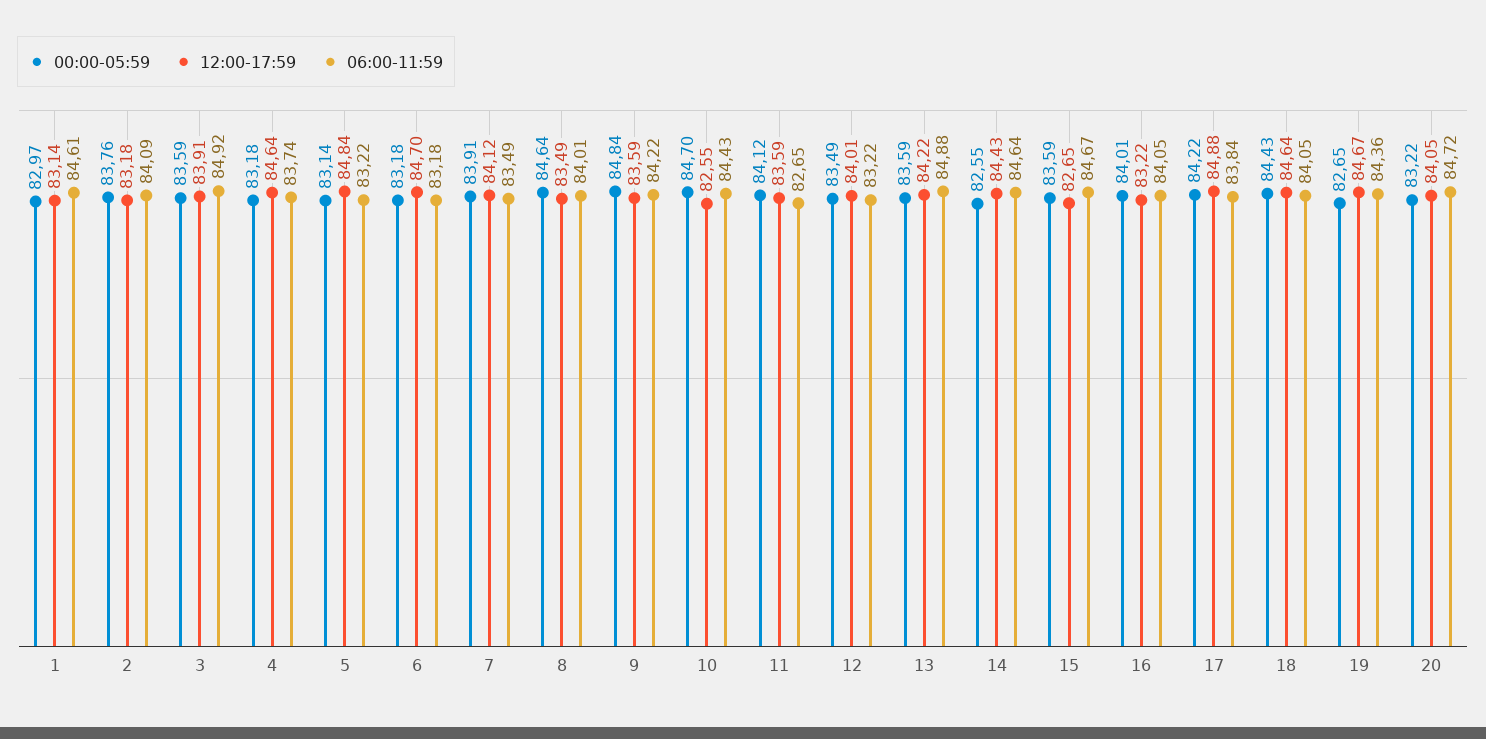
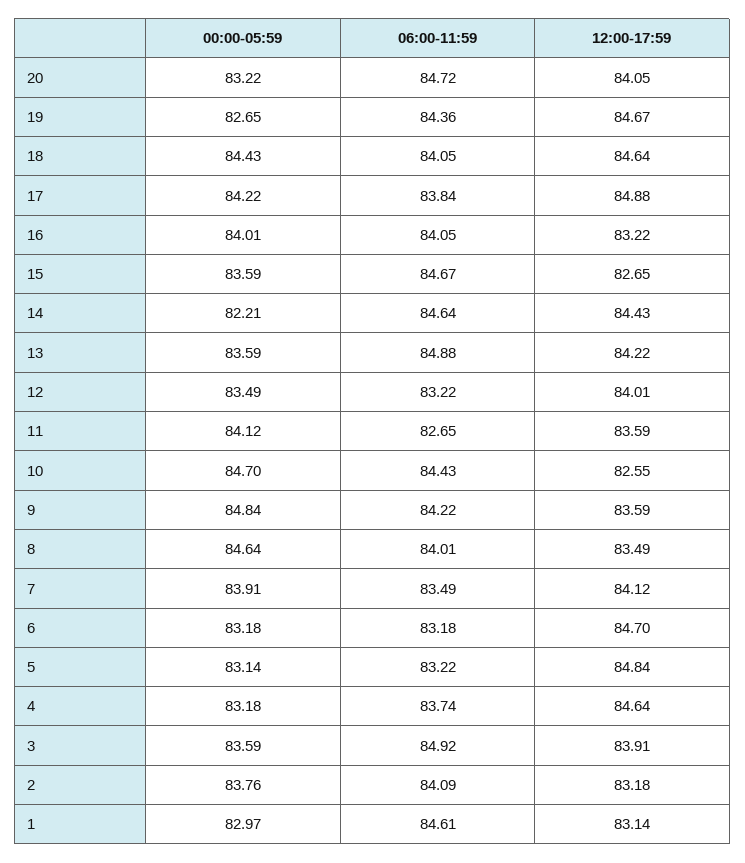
  {
    "00:00-05:59": {
      "1": 82.97,
      "2": 83.76,
      "3": 83.59,
      "4": 83.18,
      "5": 83.14,
      "6": 83.18,
      "7": 83.91,
      "8": 84.64,
      "9": 84.84,
      "10": 84.7,
      "11": 84.12,
      "12": 83.49,
      "13": 83.59,
-     "14": 82.55,
+     "14": 82.21,
      "15": 83.59,
      "16": 84.01,
      "17": 84.22,
      "18": 84.43,
      "19": 82.65,
      "20": 83.22
    },
    "12:00-17:59": {
      "1": 83.14,
      "2": 83.18,
      "3": 83.91,
      "4": 84.64,
      "5": 84.84,
      "6": 84.7,
      "7": 84.12,
      "8": 83.49,
      "9": 83.59,
      "10": 82.55,
      "11": 83.59,
      "12": 84.01,
      "13": 84.22,
      "14": 84.43,
      "15": 82.65,
      "16": 83.22,
      "17": 84.88,
      "18": 84.64,
      "19": 84.67,
      "20": 84.05
    },
    "06:00-11:59": {
      "1": 84.61,
      "2": 84.09,
      "3": 84.92,
      "4": 83.74,
      "5": 83.22,
      "6": 83.18,
      "7": 83.49,
      "8": 84.01,
      "9": 84.22,
      "10": 84.43,
      "11": 82.65,
      "12": 83.22,
      "13": 84.88,
      "14": 84.64,
      "15": 84.67,
      "16": 84.05,
      "17": 83.84,
      "18": 84.05,
      "19": 84.36,
      "20": 84.72
    }
  }

